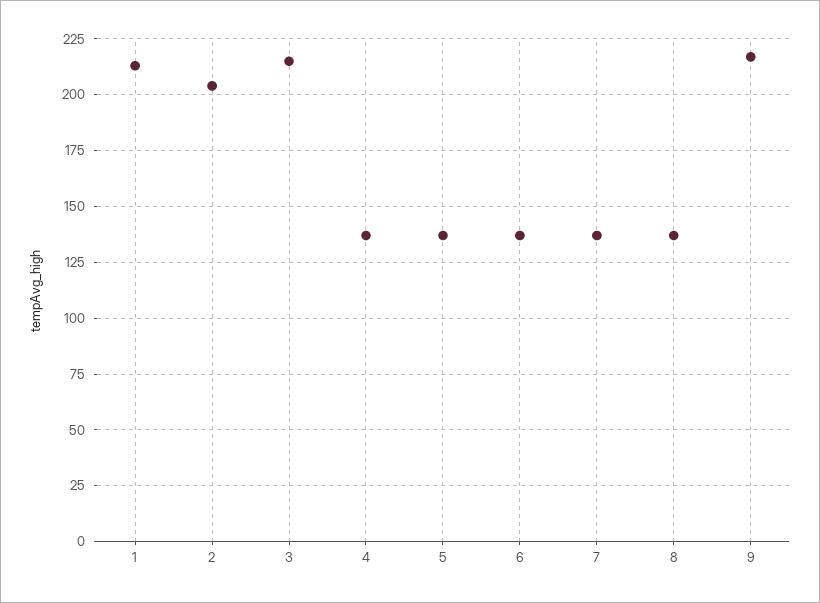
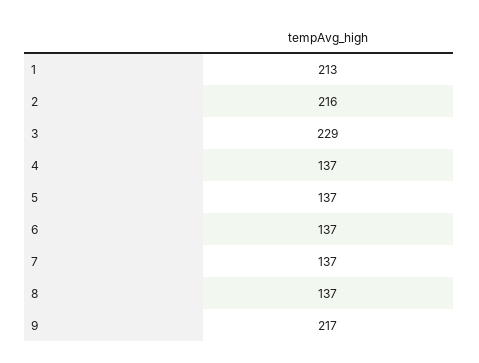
  {
    "1": 213,
-   "2": 205,
+   "2": 216,
-   "3": 215,
+   "3": 229,
    "4": 137,
    "5": 137,
    "6": 137,
    "7": 137,
    "8": 137,
    "9": 217
  }

